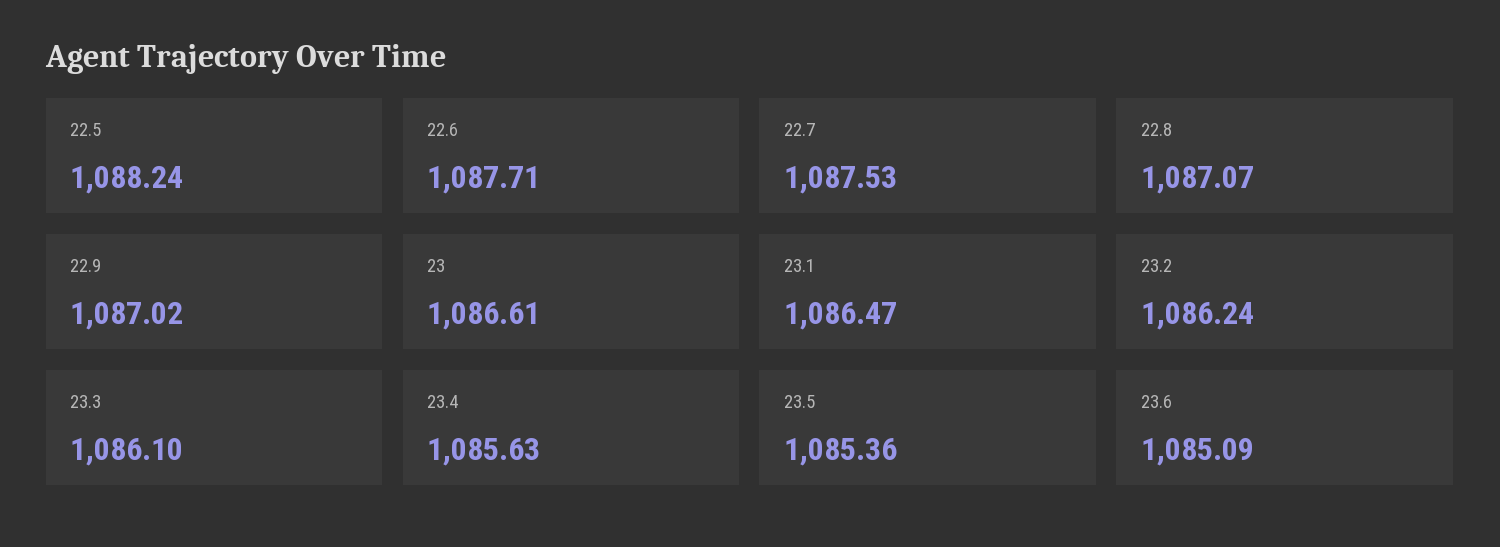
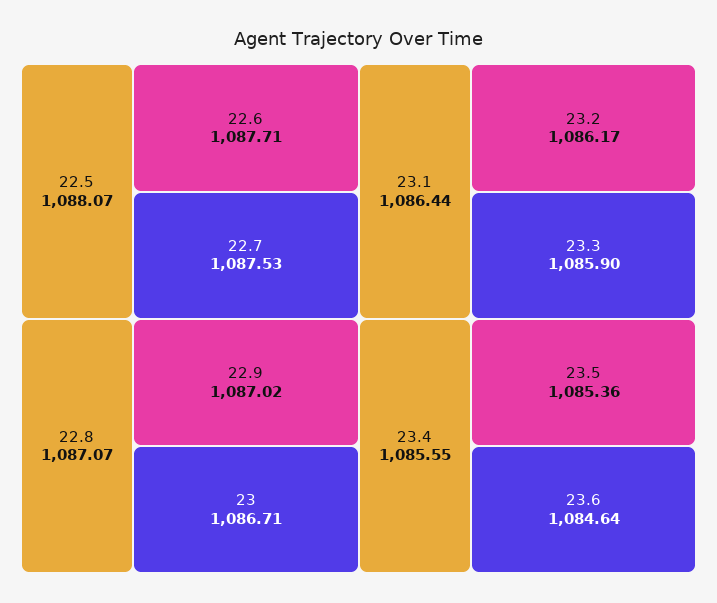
  {
-   "22.5": 1088.24,
+   "22.5": 1088.07,
    "22.6": 1087.71,
    "22.7": 1087.53,
    "22.8": 1087.07,
    "22.9": 1087.02,
-   "23": 1086.61,
+   "23": 1086.71,
-   "23.1": 1086.47,
+   "23.1": 1086.44,
-   "23.2": 1086.24,
+   "23.2": 1086.17,
-   "23.3": 1086.1,
+   "23.3": 1085.9,
-   "23.4": 1085.63,
+   "23.4": 1085.55,
    "23.5": 1085.36,
-   "23.6": 1085.09
+   "23.6": 1084.64
  }

